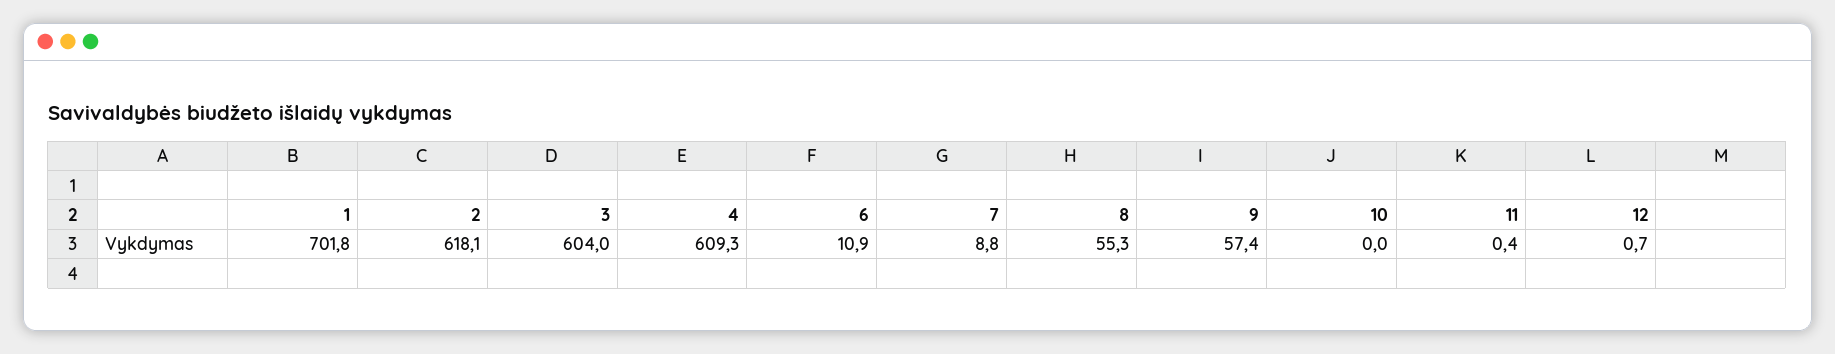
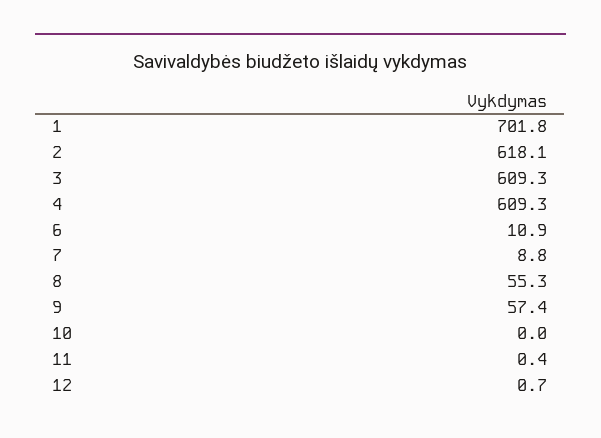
  {
    "1": 701.8,
    "2": 618.1,
-   "3": 604,
+   "3": 609.3,
    "4": 609.3,
    "6": 10.9,
    "7": 8.8,
    "8": 55.3,
    "9": 57.4,
    "10": 0,
    "11": 0.4,
    "12": 0.7
  }

